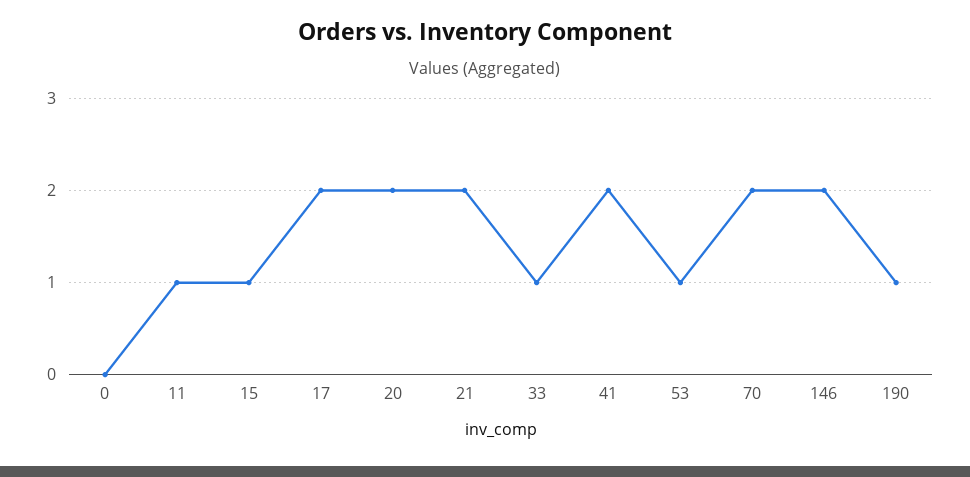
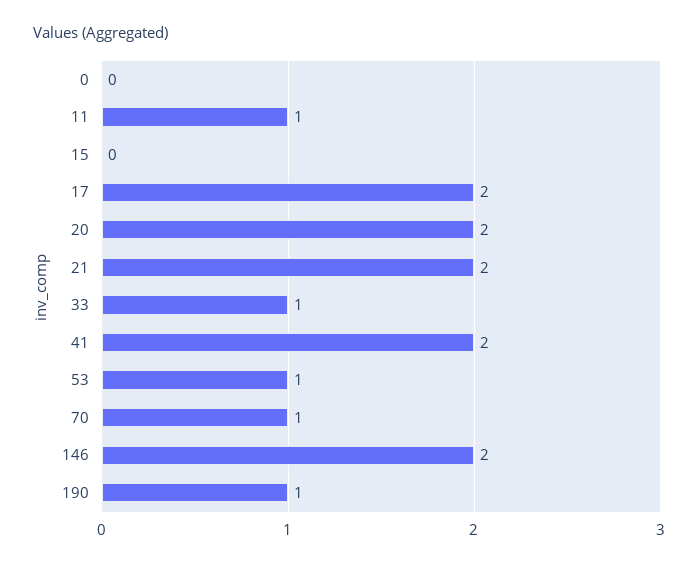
  {
    "0": 0,
    "11": 1,
-   "15": 1,
+   "15": 0,
    "17": 2,
    "20": 2,
    "21": 2,
    "33": 1,
    "41": 2,
    "53": 1,
-   "70": 2,
+   "70": 1,
    "146": 2,
    "190": 1
  }

